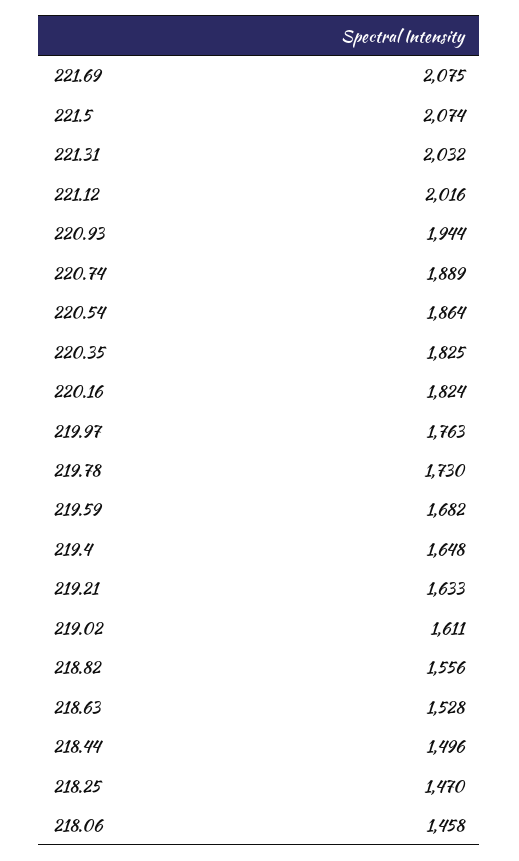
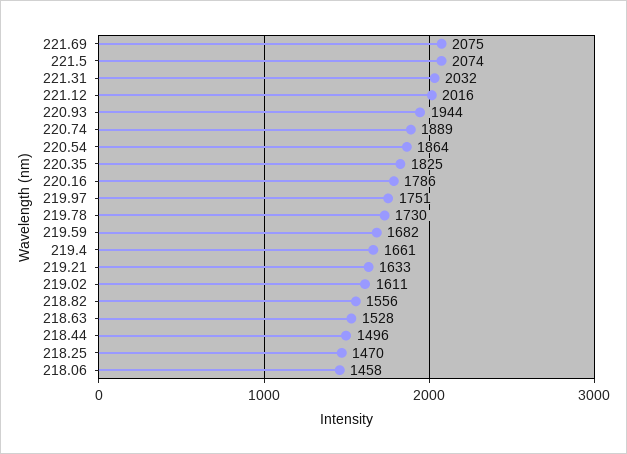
  {
    "221.69": 2075,
    "221.5": 2074,
    "221.31": 2032,
    "221.12": 2016,
    "220.93": 1944,
    "220.74": 1889,
    "220.54": 1864,
    "220.35": 1825,
-   "220.16": 1824,
+   "220.16": 1786,
-   "219.97": 1763,
+   "219.97": 1751,
    "219.78": 1730,
    "219.59": 1682,
-   "219.4": 1648,
+   "219.4": 1661,
    "219.21": 1633,
    "219.02": 1611,
    "218.82": 1556,
    "218.63": 1528,
    "218.44": 1496,
    "218.25": 1470,
    "218.06": 1458
  }

